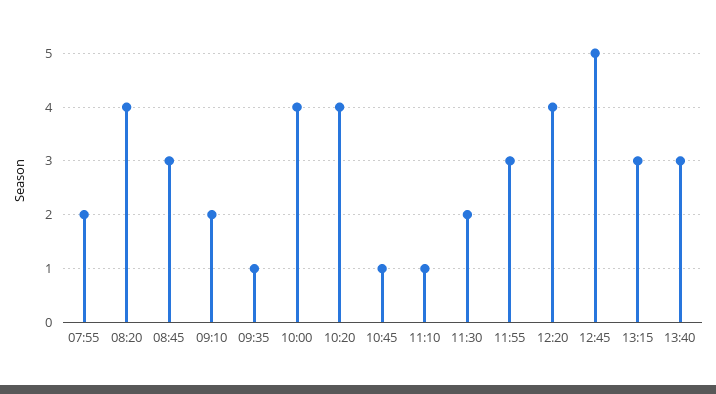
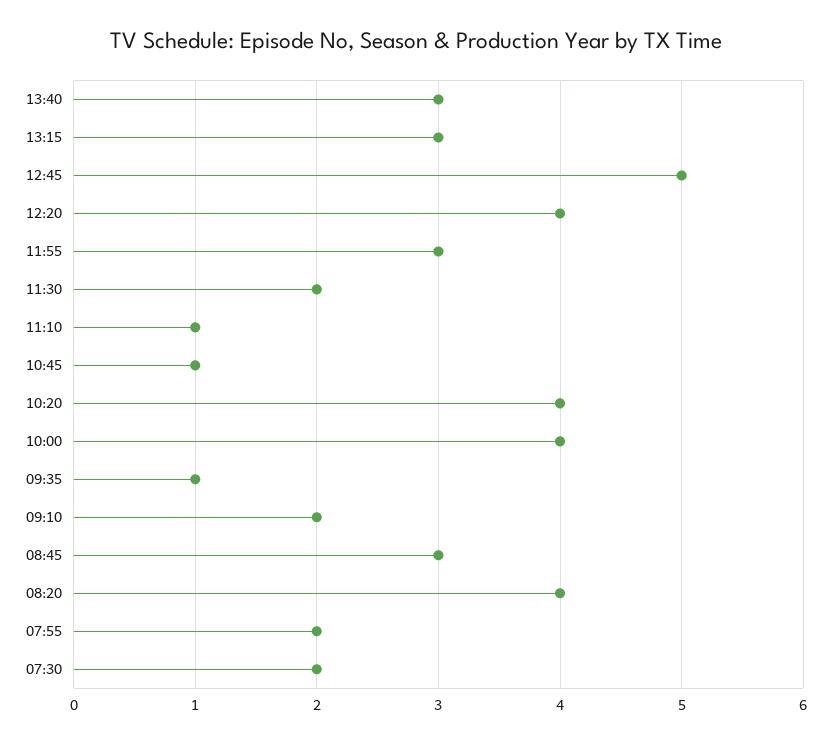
  {
    "07:55": 2,
    "08:20": 4,
    "08:45": 3,
    "09:10": 2,
    "09:35": 1,
    "10:00": 4,
    "10:20": 4,
    "10:45": 1,
    "11:10": 1,
    "11:30": 2,
    "11:55": 3,
    "12:20": 4,
    "12:45": 5,
    "13:15": 3,
-   "13:40": 3
+   "13:40": 3,
+   "07:30": 2
  }

